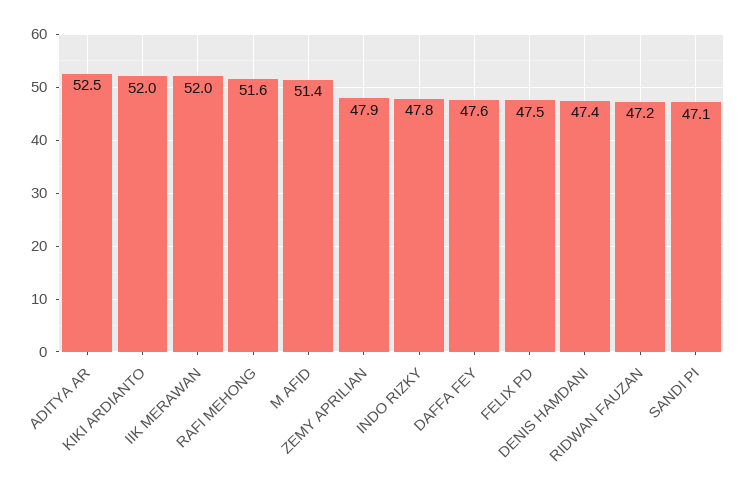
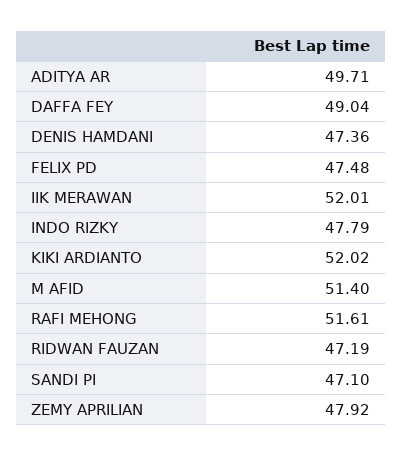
  {
-   "ADITYA AR": 52.5,
+   "ADITYA AR": 49.71,
    "KIKI ARDIANTO": 52.02,
    "IIK MERAWAN": 52.01,
    "RAFI MEHONG": 51.61,
    "M AFID": 51.4,
    "ZEMY APRILIAN": 47.92,
    "INDO RIZKY": 47.79,
-   "DAFFA FEY": 47.6,
+   "DAFFA FEY": 49.04,
    "FELIX PD": 47.48,
    "DENIS HAMDANI": 47.36,
    "RIDWAN FAUZAN": 47.19,
    "SANDI PI": 47.1
  }

